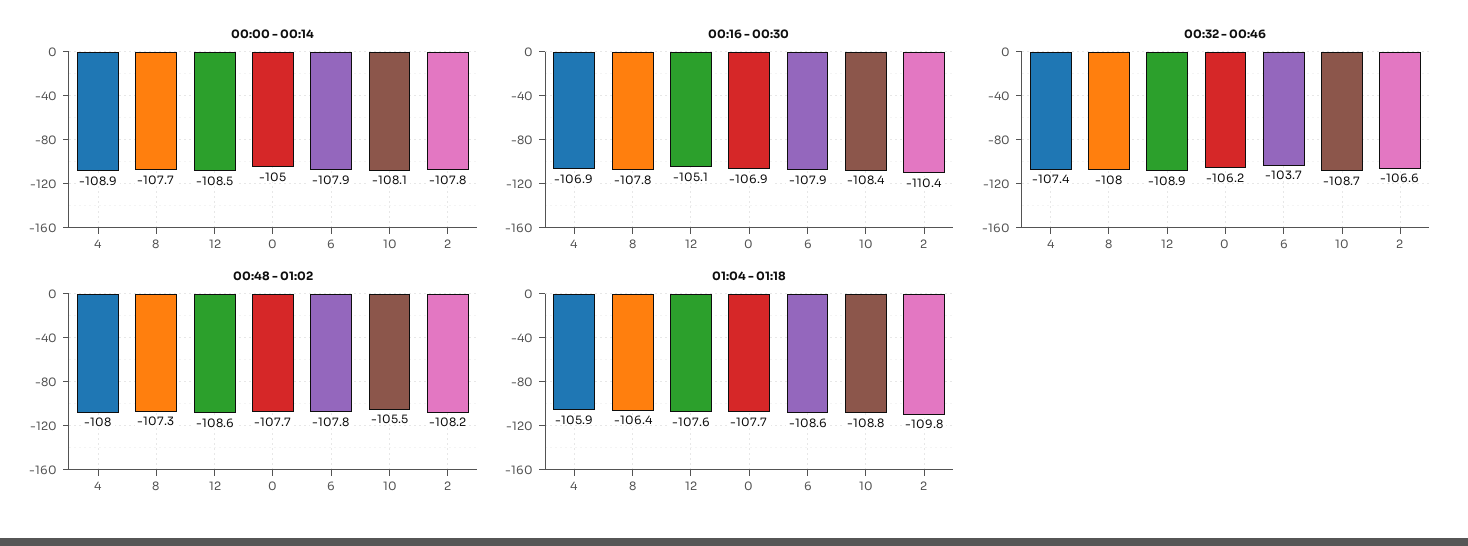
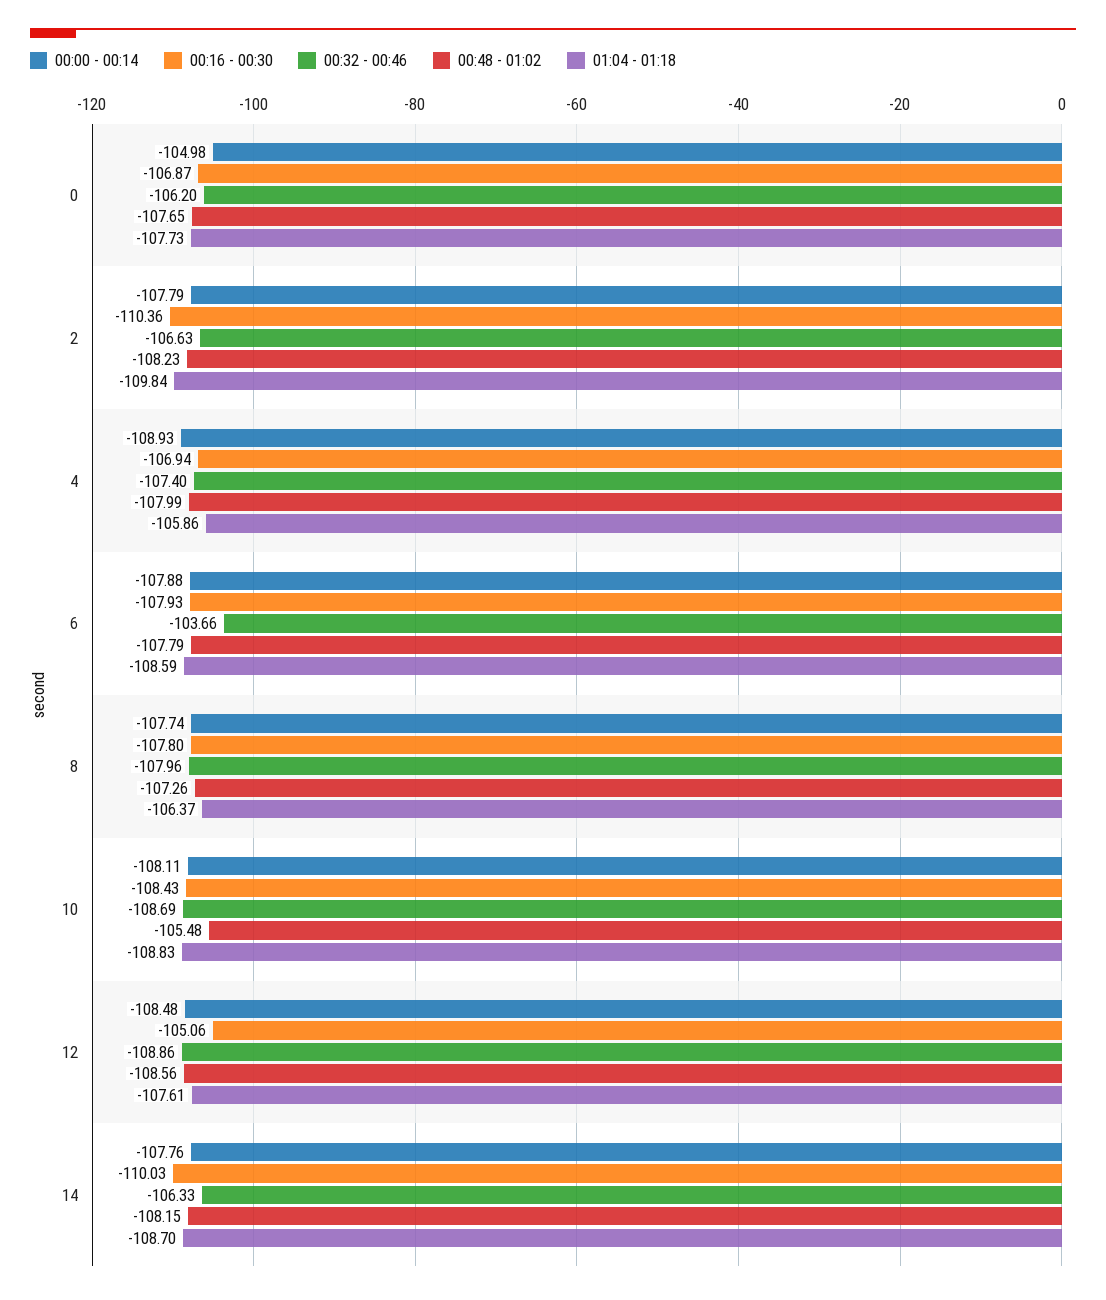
  {
    "00:00 - 00:14": {
      "4": -108.93,
      "8": -107.74,
      "12": -108.48,
      "0": -104.98,
      "6": -107.88,
      "10": -108.11,
-     "2": -107.79
+     "2": -107.79,
+     "14": -107.76
    },
    "00:16 - 00:30": {
      "4": -106.94,
      "8": -107.8,
      "12": -105.06,
      "0": -106.87,
      "6": -107.93,
      "10": -108.43,
-     "2": -110.36
+     "2": -110.36,
+     "14": -110.03
    },
    "00:32 - 00:46": {
      "4": -107.4,
      "8": -107.96,
      "12": -108.86,
      "0": -106.2,
      "6": -103.66,
      "10": -108.69,
-     "2": -106.63
+     "2": -106.63,
+     "14": -106.33
    },
    "00:48 - 01:02": {
      "4": -107.99,
      "8": -107.26,
      "12": -108.56,
      "0": -107.65,
      "6": -107.79,
      "10": -105.48,
-     "2": -108.23
+     "2": -108.23,
+     "14": -108.15
    },
    "01:04 - 01:18": {
      "4": -105.86,
      "8": -106.37,
      "12": -107.61,
      "0": -107.73,
      "6": -108.59,
      "10": -108.83,
-     "2": -109.84
+     "2": -109.84,
+     "14": -108.7
    }
  }

